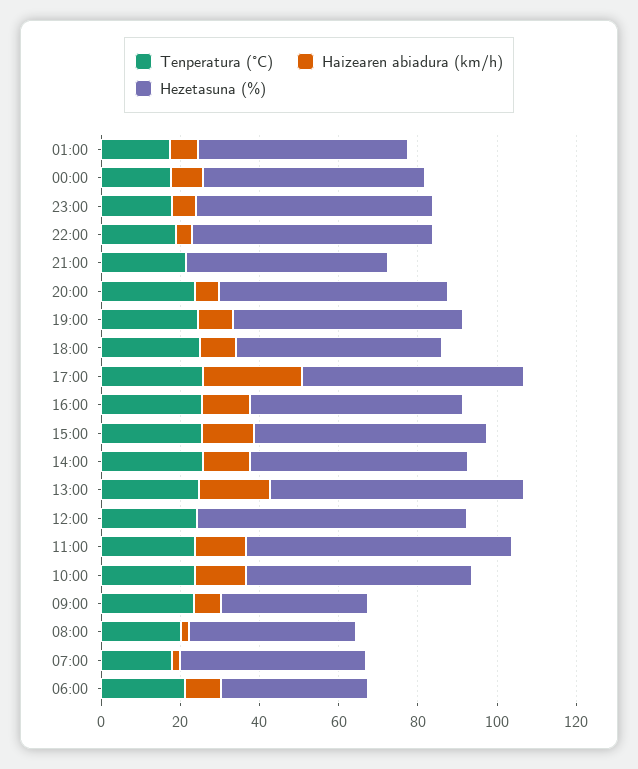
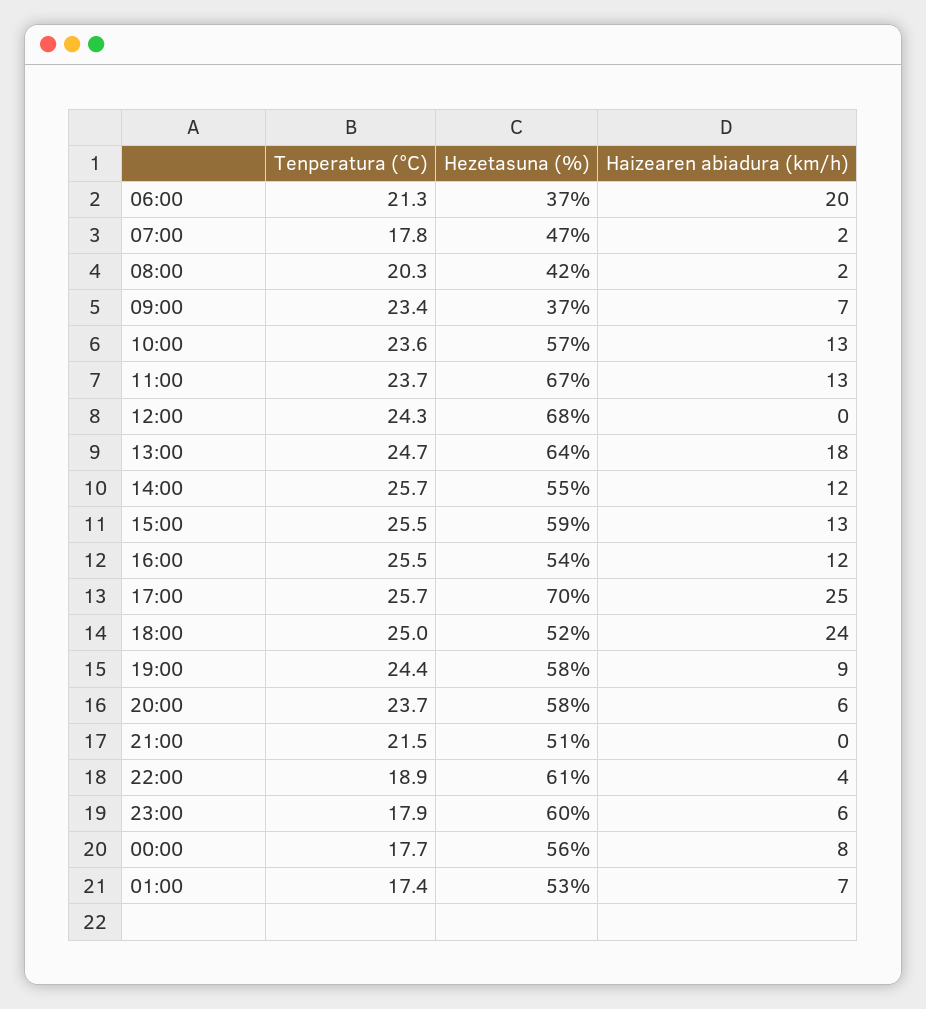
  {
    "Tenperatura (°C)": {
      "01:00": 17.4,
      "00:00": 17.7,
      "23:00": 17.9,
      "22:00": 18.9,
      "21:00": 21.5,
      "20:00": 23.7,
      "19:00": 24.4,
      "18:00": 25,
      "17:00": 25.7,
      "16:00": 25.5,
      "15:00": 25.5,
      "14:00": 25.7,
      "13:00": 24.7,
      "12:00": 24.3,
      "11:00": 23.7,
      "10:00": 23.6,
      "09:00": 23.4,
      "08:00": 20.3,
      "07:00": 17.8,
      "06:00": 21.3
    },
    "Haizearen abiadura (km/h)": {
      "01:00": 7,
      "00:00": 8,
      "23:00": 6,
      "22:00": 4,
      "21:00": 0,
      "20:00": 6,
      "19:00": 9,
-     "18:00": 10,
+     "18:00": 24,
      "17:00": 25,
      "16:00": 12,
      "15:00": 13,
      "14:00": 12,
      "13:00": 18,
      "12:00": 0,
      "11:00": 13,
      "10:00": 13,
      "09:00": 7,
      "08:00": 2,
      "07:00": 2,
-     "06:00": 10
+     "06:00": 20
    },
    "Hezetasuna (%)": {
      "01:00": 53,
      "00:00": 56,
      "23:00": 60,
      "22:00": 61,
      "21:00": 51,
      "20:00": 58,
      "19:00": 58,
      "18:00": 52,
-     "17:00": 55,
+     "17:00": 70,
      "16:00": 54,
      "15:00": 59,
      "14:00": 55,
      "13:00": 64,
      "12:00": 68,
      "11:00": 67,
      "10:00": 57,
      "09:00": 37,
      "08:00": 42,
      "07:00": 47,
      "06:00": 37
    }
  }

